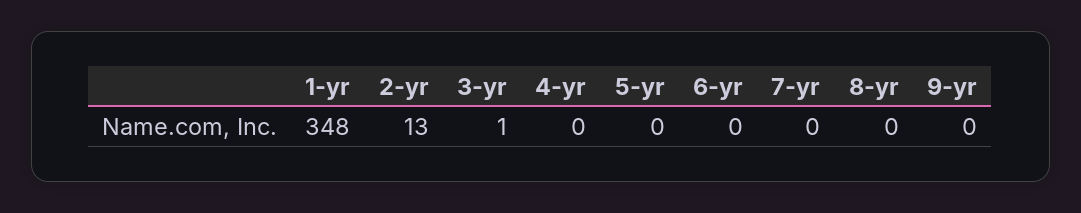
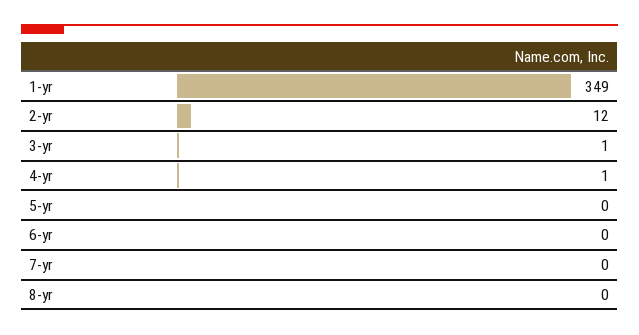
  {
-   "1-yr": 348,
+   "1-yr": 349,
-   "2-yr": 13,
+   "2-yr": 12,
    "3-yr": 1,
-   "4-yr": 0,
+   "4-yr": 1,
    "5-yr": 0,
    "6-yr": 0,
    "7-yr": 0,
-   "8-yr": 0,
+   "8-yr": 0
-   "9-yr": 0
  }

